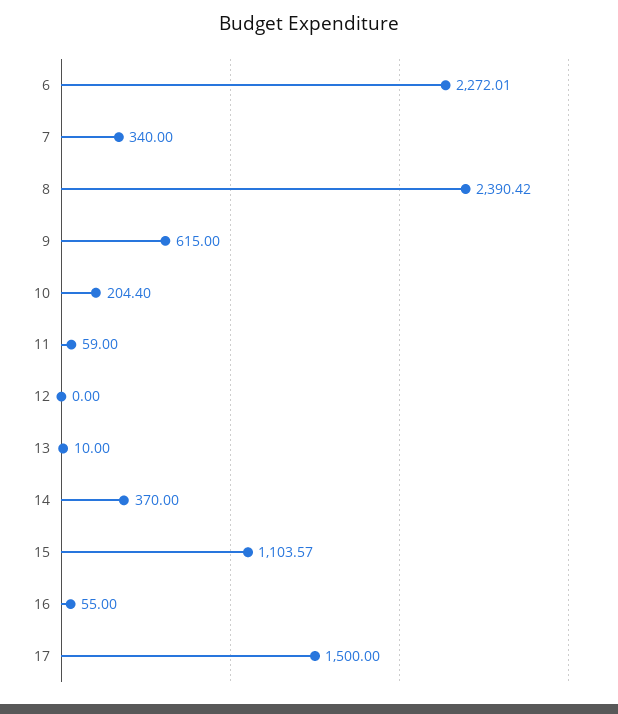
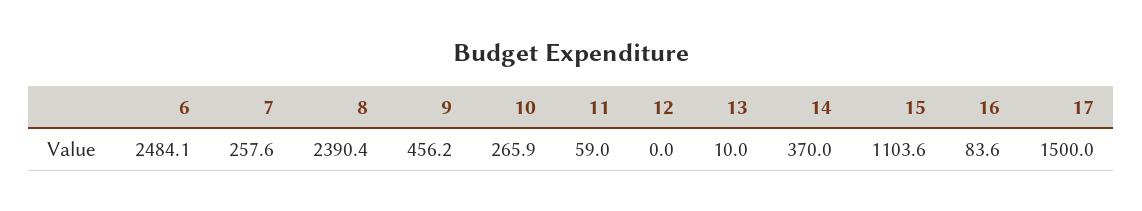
  {
-   "6": 2272.01,
+   "6": 2484.1,
-   "7": 340,
+   "7": 257.6,
    "8": 2390.42,
-   "9": 615,
+   "9": 456.2,
-   "10": 204.4,
+   "10": 265.9,
    "11": 59,
    "12": 0,
    "13": 10,
    "14": 370,
    "15": 1103.57,
-   "16": 55,
+   "16": 83.6,
    "17": 1500
  }

